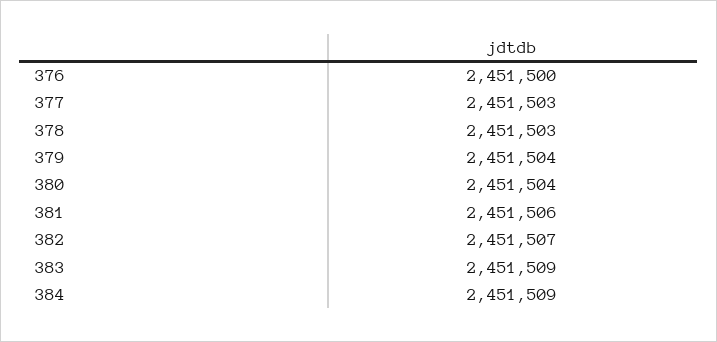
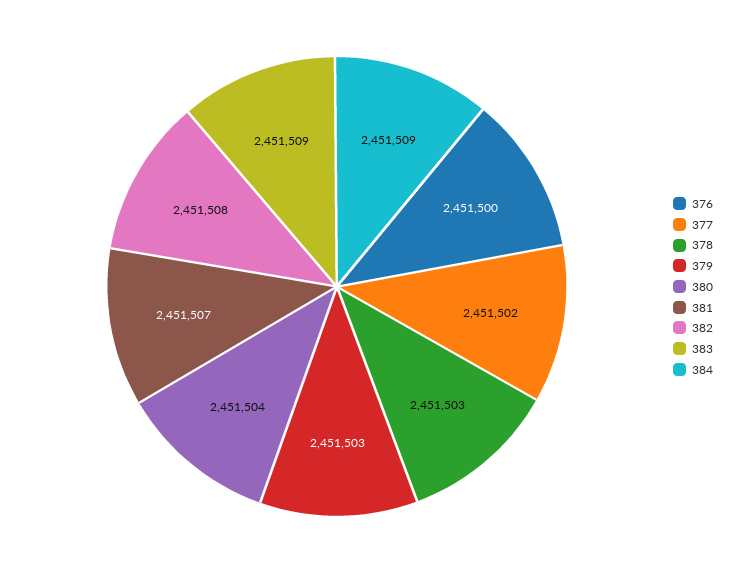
  {
    "376": 2451500,
-   "377": 2451503,
+   "377": 2451502,
    "378": 2451503,
-   "379": 2451504,
+   "379": 2451503,
    "380": 2451504,
-   "381": 2451506,
+   "381": 2451507,
-   "382": 2451507,
+   "382": 2451508,
    "383": 2451509,
    "384": 2451509
  }

